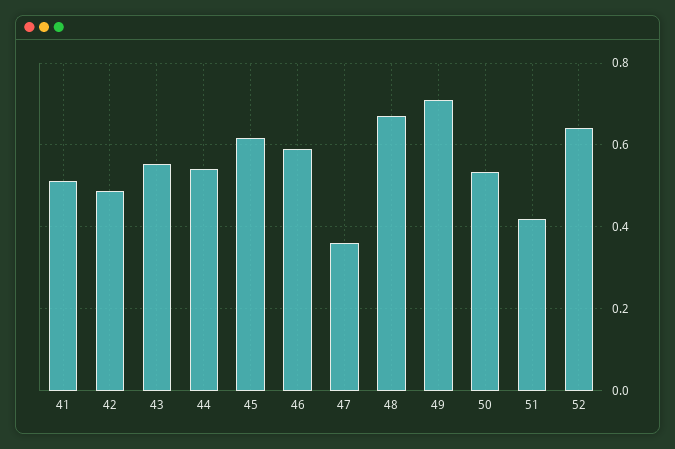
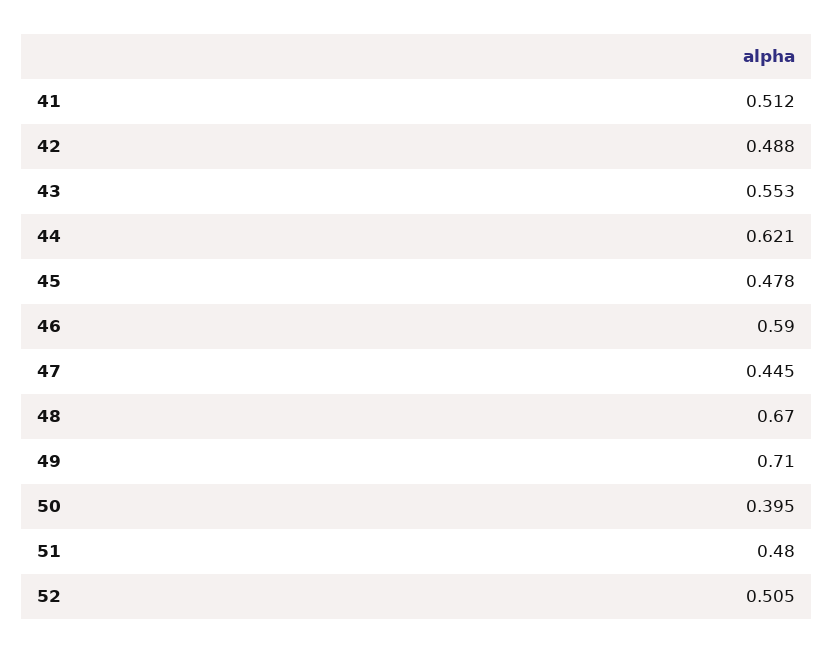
  {
    "41": 0.512,
    "42": 0.488,
    "43": 0.553,
-   "44": 0.54,
+   "44": 0.621,
-   "45": 0.62,
+   "45": 0.478,
    "46": 0.59,
-   "47": 0.36,
+   "47": 0.445,
    "48": 0.67,
    "49": 0.71,
-   "50": 0.54,
+   "50": 0.395,
-   "51": 0.42,
+   "51": 0.48,
-   "52": 0.64
+   "52": 0.505
  }

